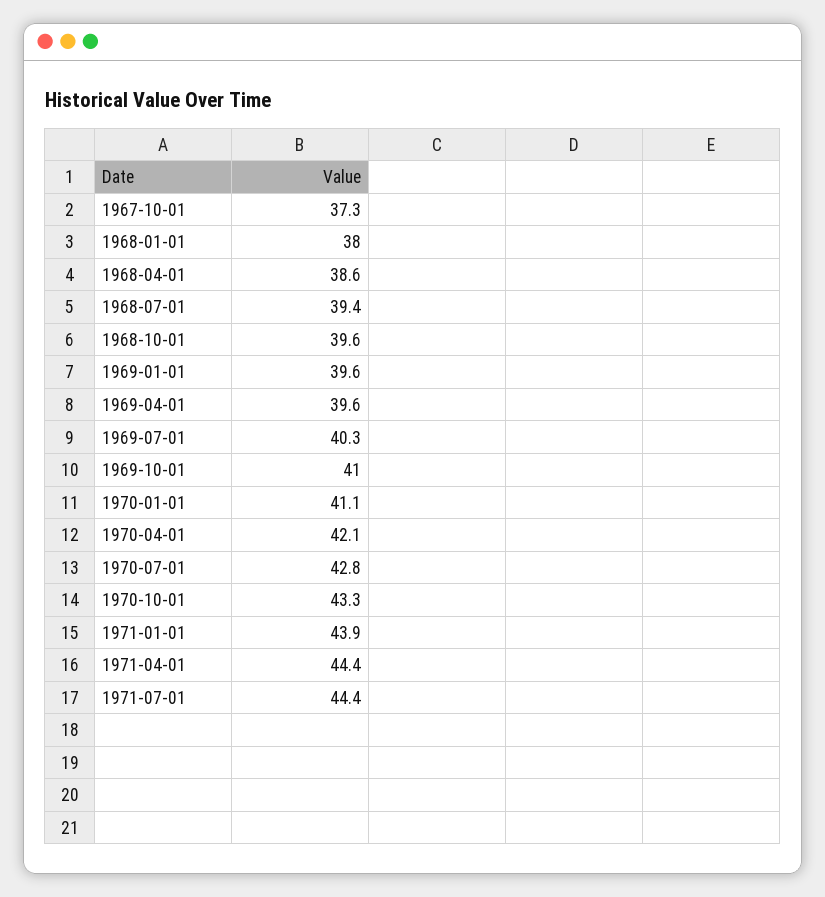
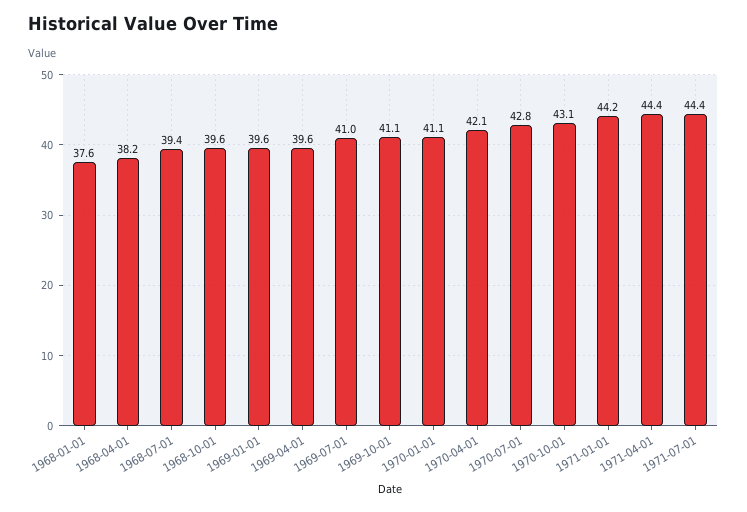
  {
-   "1967-10-01": 37.3,
-   "1968-01-01": 38,
+   "1968-01-01": 37.6,
-   "1968-04-01": 38.6,
+   "1968-04-01": 38.2,
    "1968-07-01": 39.4,
    "1968-10-01": 39.6,
    "1969-01-01": 39.6,
    "1969-04-01": 39.6,
-   "1969-07-01": 40.3,
+   "1969-07-01": 41,
-   "1969-10-01": 41,
+   "1969-10-01": 41.1,
    "1970-01-01": 41.1,
    "1970-04-01": 42.1,
    "1970-07-01": 42.8,
-   "1970-10-01": 43.3,
+   "1970-10-01": 43.1,
-   "1971-01-01": 43.9,
+   "1971-01-01": 44.2,
    "1971-04-01": 44.4,
    "1971-07-01": 44.4
  }

